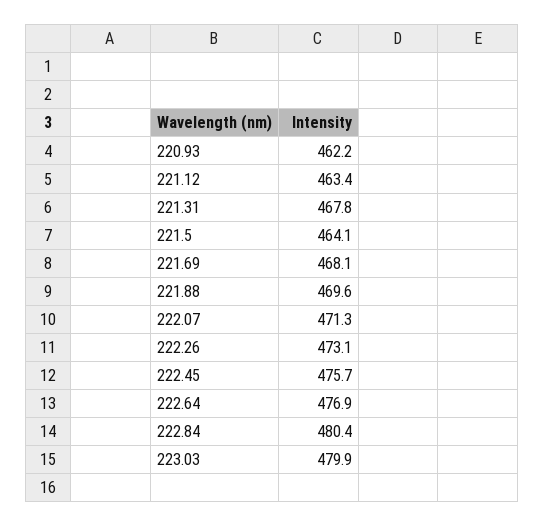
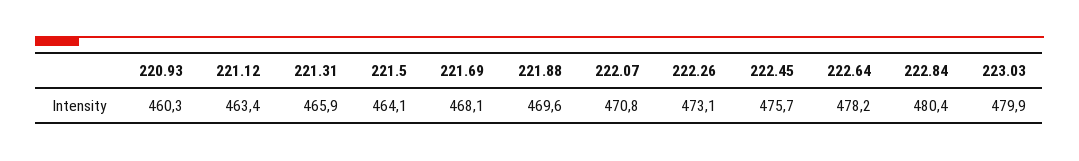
  {
-   "220.93": 462.2,
+   "220.93": 460.3,
    "221.12": 463.4,
-   "221.31": 467.8,
+   "221.31": 465.9,
    "221.5": 464.1,
    "221.69": 468.1,
    "221.88": 469.6,
-   "222.07": 471.3,
+   "222.07": 470.8,
    "222.26": 473.1,
    "222.45": 475.7,
-   "222.64": 476.9,
+   "222.64": 478.2,
    "222.84": 480.4,
    "223.03": 479.9
  }

